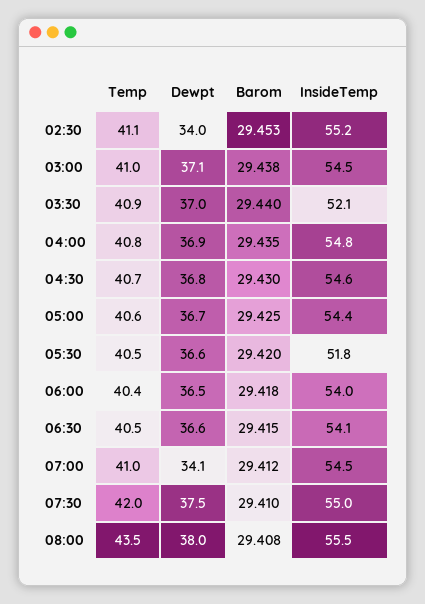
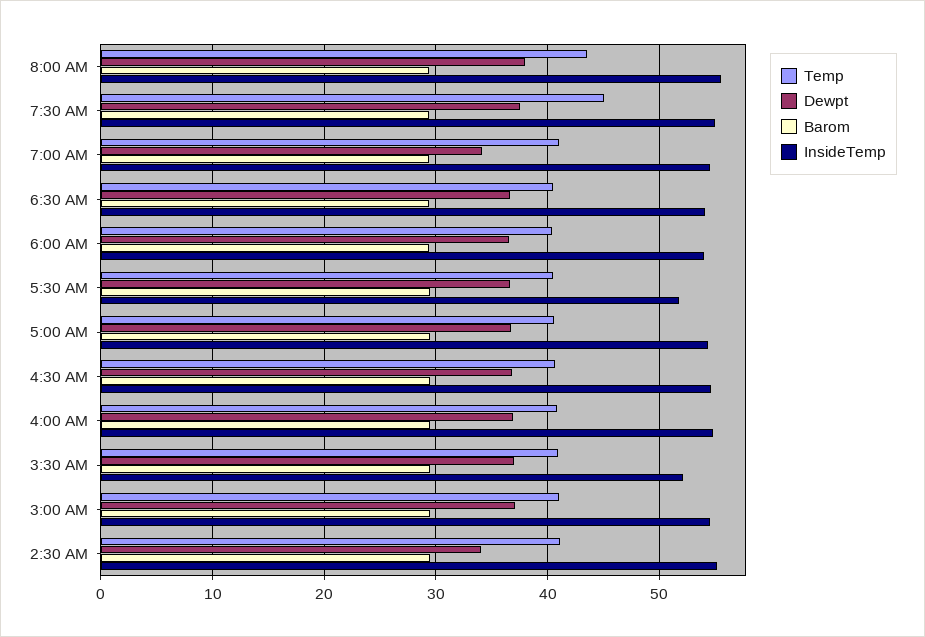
  {
    "Temp": {
      "02:30": 41.1,
      "03:00": 41,
      "03:30": 40.9,
      "04:00": 40.8,
      "04:30": 40.7,
      "05:00": 40.6,
      "05:30": 40.5,
      "06:00": 40.4,
      "06:30": 40.5,
      "07:00": 41,
-     "07:30": 42,
+     "07:30": 45,
      "08:00": 43.5
    },
    "Dewpt": {
      "02:30": 34,
      "03:00": 37.1,
      "03:30": 37,
      "04:00": 36.9,
      "04:30": 36.8,
      "05:00": 36.7,
      "05:30": 36.6,
      "06:00": 36.5,
      "06:30": 36.6,
      "07:00": 34.1,
      "07:30": 37.5,
      "08:00": 38
    },
    "Barom": {
      "02:30": 29.453,
      "03:00": 29.438,
      "03:30": 29.44,
      "04:00": 29.435,
      "04:30": 29.43,
      "05:00": 29.425,
      "05:30": 29.42,
      "06:00": 29.418,
      "06:30": 29.415,
      "07:00": 29.412,
      "07:30": 29.41,
      "08:00": 29.408
    },
    "InsideTemp": {
      "02:30": 55.2,
      "03:00": 54.5,
      "03:30": 52.1,
      "04:00": 54.8,
      "04:30": 54.6,
      "05:00": 54.4,
      "05:30": 51.8,
      "06:00": 54,
      "06:30": 54.1,
      "07:00": 54.5,
      "07:30": 55,
      "08:00": 55.5
    }
  }

